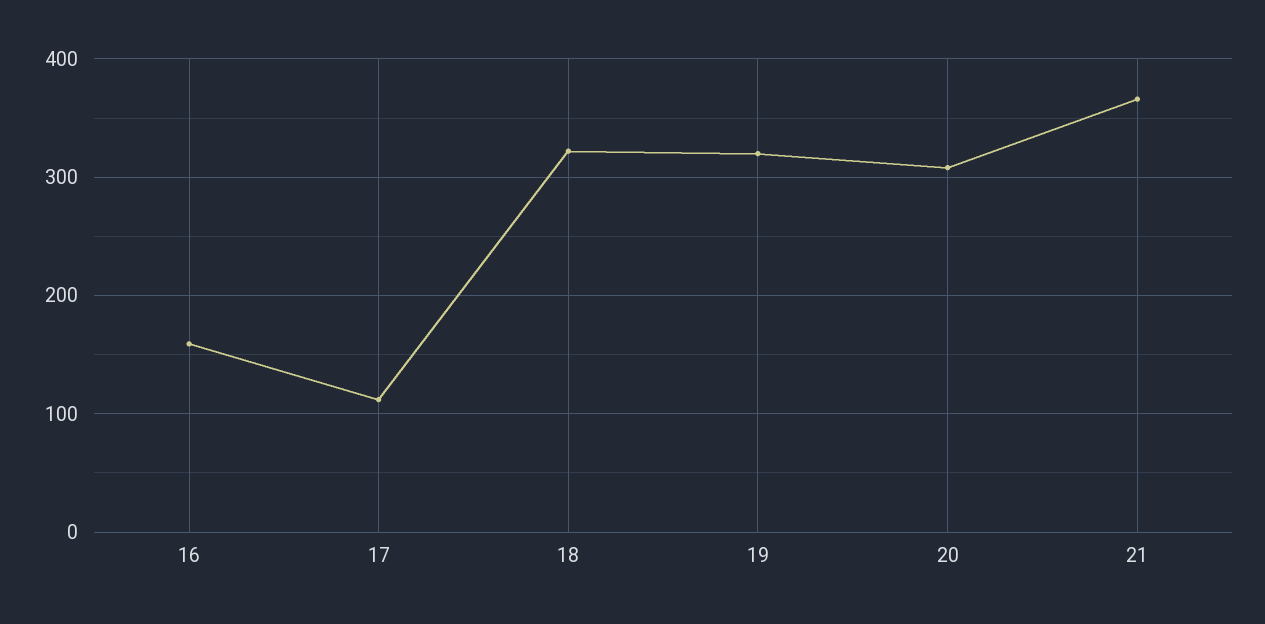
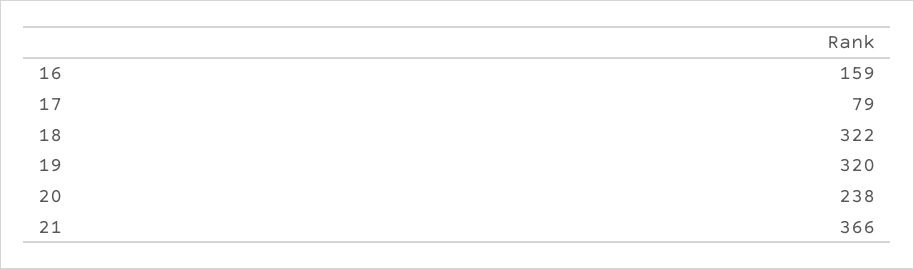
  {
    "16": 159,
-   "17": 110,
+   "17": 79,
    "18": 322,
    "19": 320,
-   "20": 310,
+   "20": 238,
    "21": 366
  }

